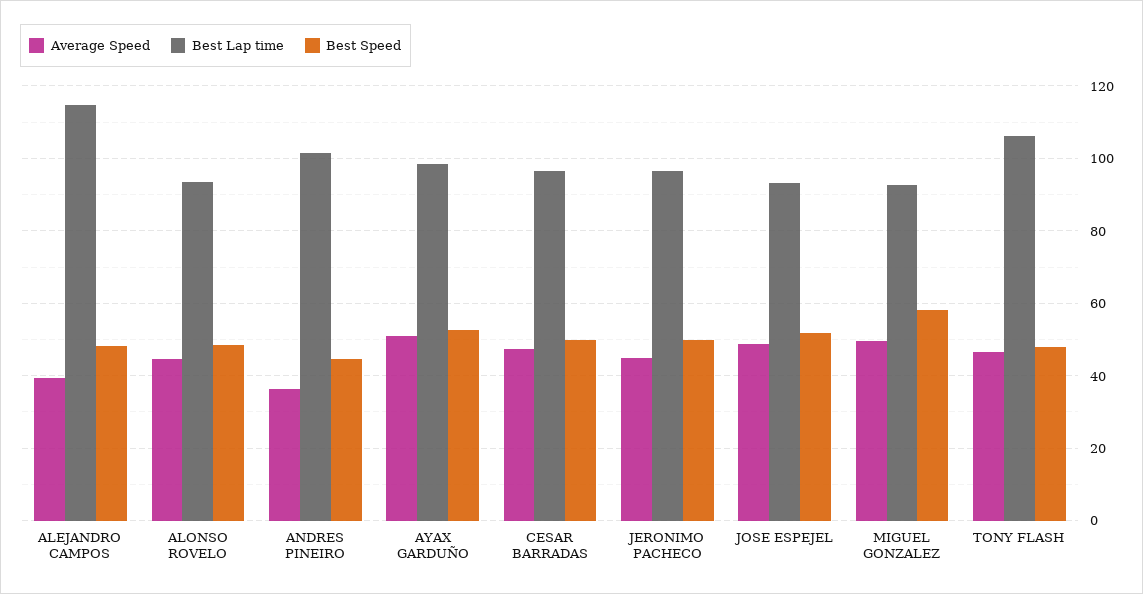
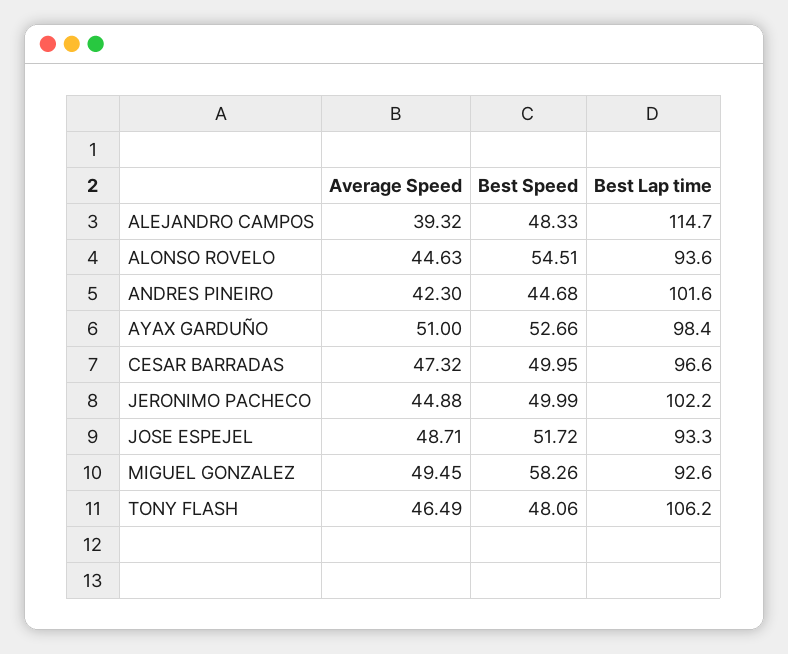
  {
    "Average Speed": {
      "ALEJANDRO CAMPOS": 39.32,
      "ALONSO ROVELO": 44.63,
-     "ANDRES PINEIRO": 36,
+     "ANDRES PINEIRO": 42.3,
      "AYAX GARDUÑO": 51,
      "CESAR BARRADAS": 47.32,
      "JERONIMO PACHECO": 44.88,
      "JOSE ESPEJEL": 48.71,
      "MIGUEL GONZALEZ": 49.45,
      "TONY FLASH": 46.49
    },
    "Best Lap time": {
      "ALEJANDRO CAMPOS": 114.7,
      "ALONSO ROVELO": 93.6,
      "ANDRES PINEIRO": 101.6,
      "AYAX GARDUÑO": 98.4,
      "CESAR BARRADAS": 96.6,
-     "JERONIMO PACHECO": 96,
+     "JERONIMO PACHECO": 102.2,
      "JOSE ESPEJEL": 93.3,
      "MIGUEL GONZALEZ": 92.6,
      "TONY FLASH": 106.2
    },
    "Best Speed": {
      "ALEJANDRO CAMPOS": 48.33,
-     "ALONSO ROVELO": 48,
+     "ALONSO ROVELO": 54.51,
      "ANDRES PINEIRO": 44.68,
      "AYAX GARDUÑO": 52.66,
      "CESAR BARRADAS": 49.95,
      "JERONIMO PACHECO": 49.99,
      "JOSE ESPEJEL": 51.72,
      "MIGUEL GONZALEZ": 58.26,
      "TONY FLASH": 48.06
    }
  }

